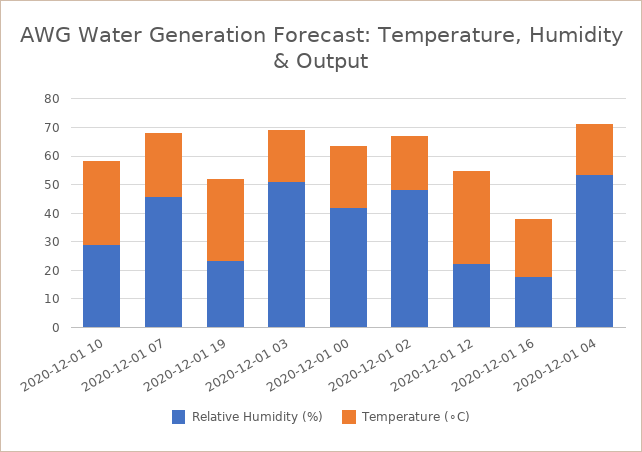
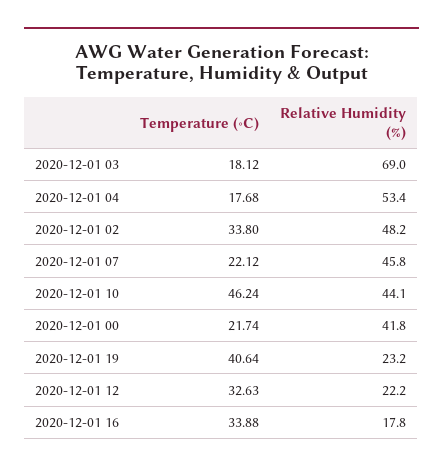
  {
    "Relative Humidity (%)": {
-     "2020-12-01 10": 30,
+     "2020-12-01 10": 44.1,
      "2020-12-01 07": 45.8,
      "2020-12-01 19": 23.2,
-     "2020-12-01 03": 50,
+     "2020-12-01 03": 69,
      "2020-12-01 00": 41.8,
      "2020-12-01 02": 48.2,
      "2020-12-01 12": 22.2,
      "2020-12-01 16": 17.8,
      "2020-12-01 04": 53.4
    },
    "Temperature (∘C)": {
-     "2020-12-01 10": 30,
+     "2020-12-01 10": 46.24,
      "2020-12-01 07": 22.12,
-     "2020-12-01 19": 30,
+     "2020-12-01 19": 40.64,
      "2020-12-01 03": 18.12,
      "2020-12-01 00": 21.74,
-     "2020-12-01 02": 20,
+     "2020-12-01 02": 33.8,
      "2020-12-01 12": 32.63,
-     "2020-12-01 16": 20,
+     "2020-12-01 16": 33.88,
      "2020-12-01 04": 17.68
    }
  }

